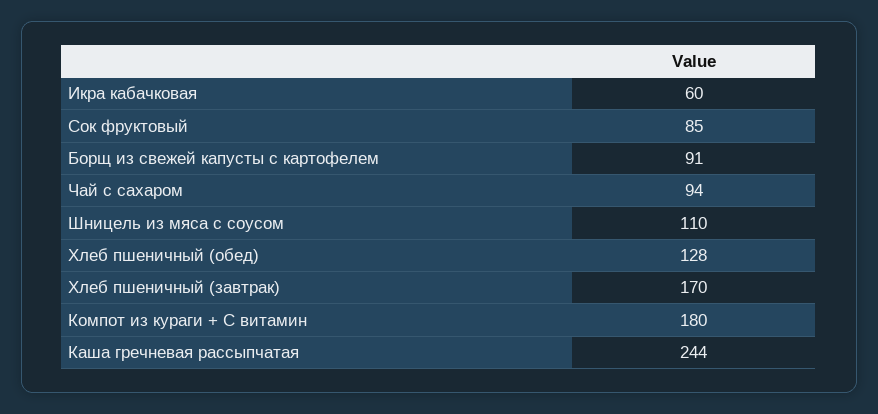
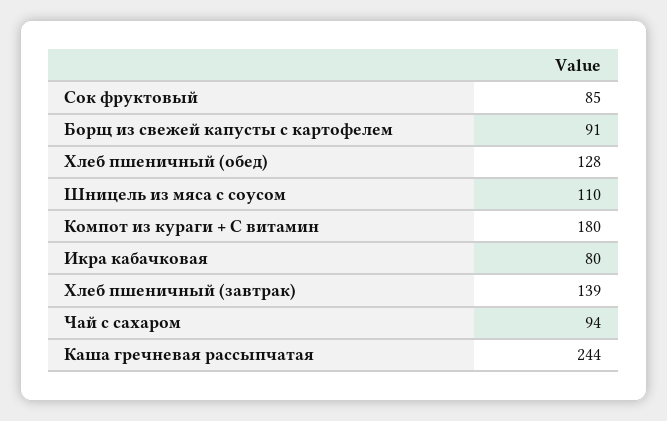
  {
-   "Икра кабачковая": 60,
+   "Икра кабачковая": 80,
    "Сок фруктовый": 85,
    "Борщ из свежей капусты с картофелем": 91,
    "Чай с сахаром": 94,
    "Шницель из мяса с соусом": 110,
    "Хлеб пшеничный (обед)": 128,
-   "Хлеб пшеничный (завтрак)": 170,
+   "Хлеб пшеничный (завтрак)": 139,
    "Компот из кураги + С витамин": 180,
    "Каша гречневая рассыпчатая": 244
  }

